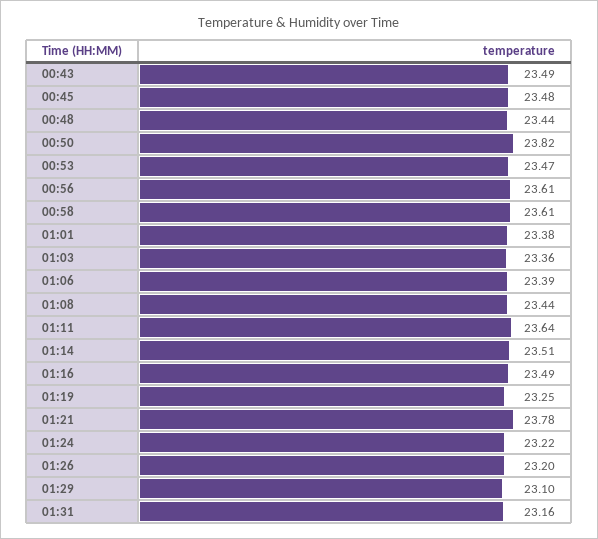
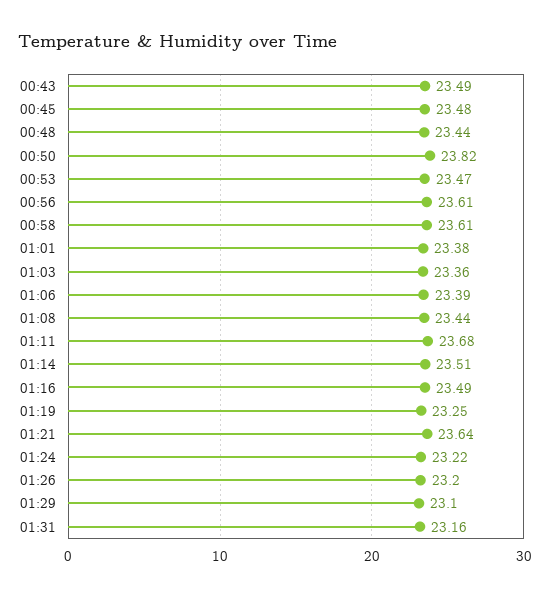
  {
    "00:43": 23.49,
    "00:45": 23.48,
    "00:48": 23.44,
    "00:50": 23.82,
    "00:53": 23.47,
    "00:56": 23.61,
    "00:58": 23.61,
    "01:01": 23.38,
    "01:03": 23.36,
    "01:06": 23.39,
    "01:08": 23.44,
-   "01:11": 23.64,
+   "01:11": 23.68,
    "01:14": 23.51,
    "01:16": 23.49,
    "01:19": 23.25,
-   "01:21": 23.78,
+   "01:21": 23.64,
    "01:24": 23.22,
    "01:26": 23.2,
    "01:29": 23.1,
    "01:31": 23.16
  }

